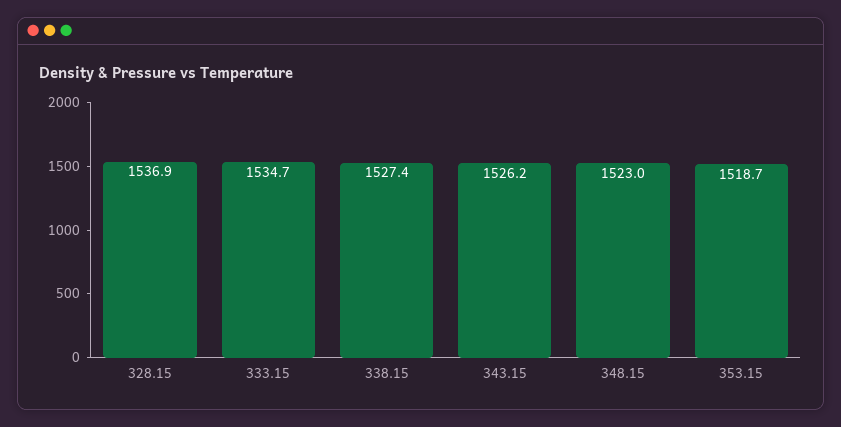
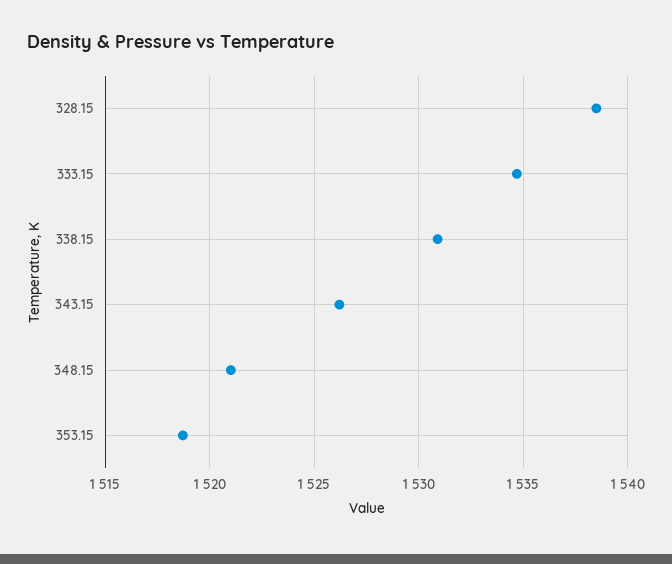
  {
-   "328.15": 1536.9,
+   "328.15": 1538.5,
    "333.15": 1534.7,
-   "338.15": 1527.4,
+   "338.15": 1531,
    "343.15": 1526.2,
-   "348.15": 1523,
+   "348.15": 1521,
    "353.15": 1518.7
  }

